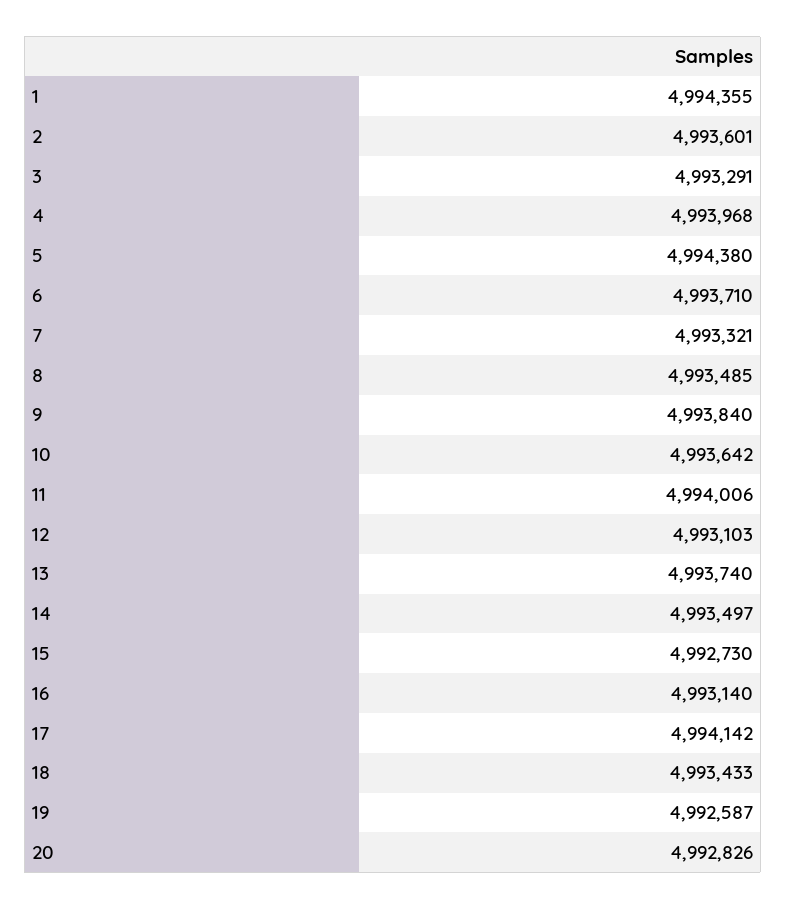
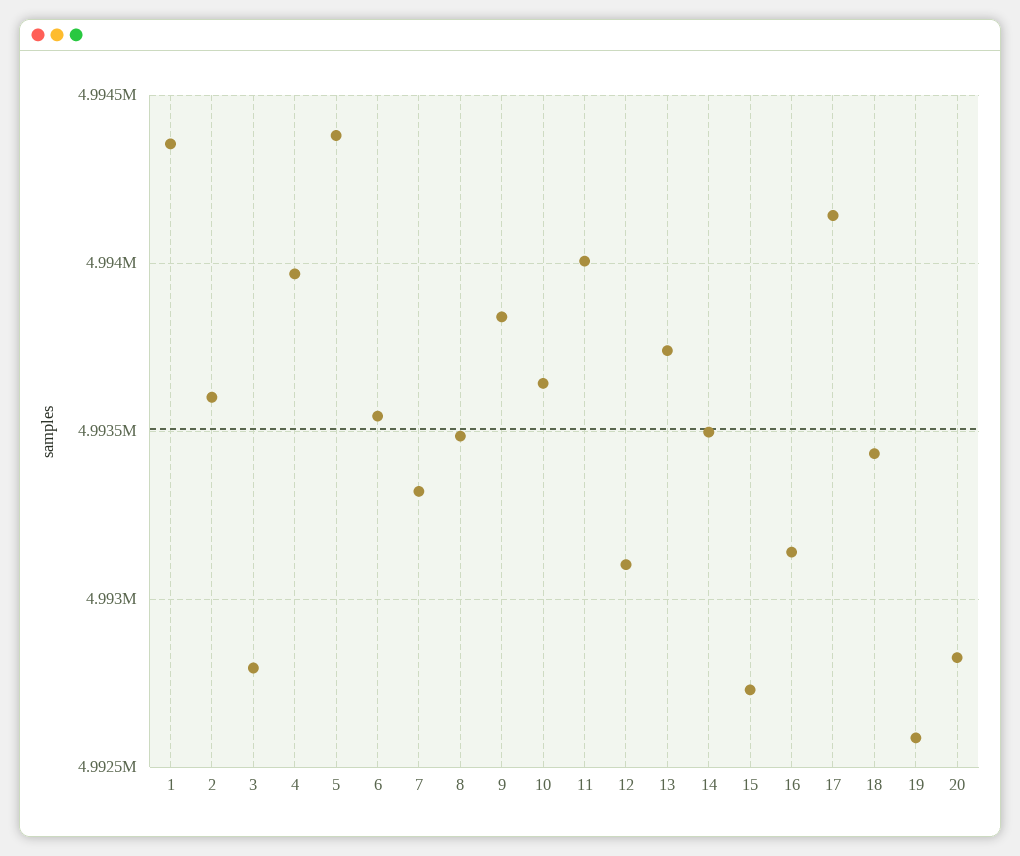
  {
    "1": 4994355,
    "2": 4993601,
-   "3": 4993291,
+   "3": 4992800,
    "4": 4993968,
    "5": 4994380,
-   "6": 4993710,
+   "6": 4993550,
    "7": 4993321,
    "8": 4993485,
    "9": 4993840,
    "10": 4993642,
    "11": 4994006,
    "12": 4993103,
    "13": 4993740,
    "14": 4993497,
    "15": 4992730,
    "16": 4993140,
    "17": 4994142,
    "18": 4993433,
    "19": 4992587,
    "20": 4992826
  }

